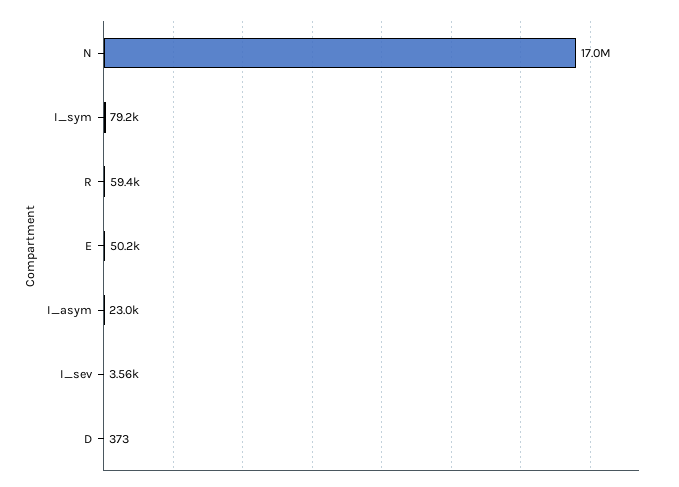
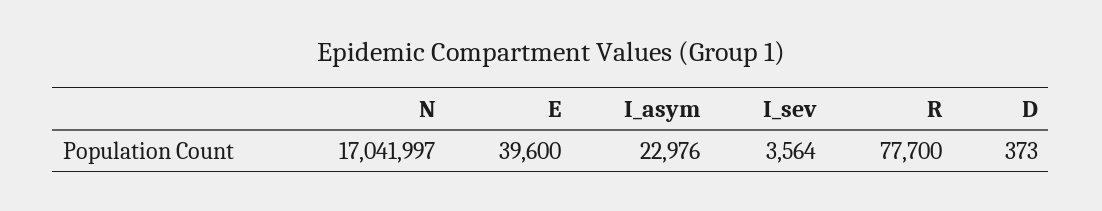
  {
    "N": 17041997,
-   "I_sym": 79200,
-   "R": 59400,
+   "R": 77700,
-   "E": 50200,
+   "E": 39600,
    "I_asym": 22976,
    "I_sev": 3564,
    "D": 373
  }

